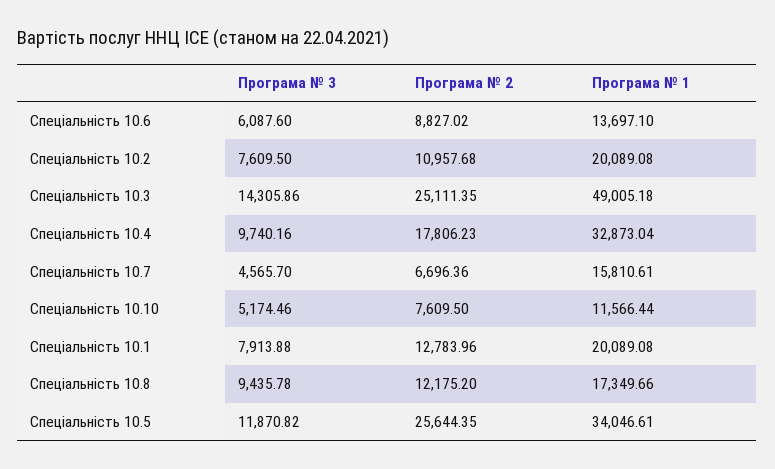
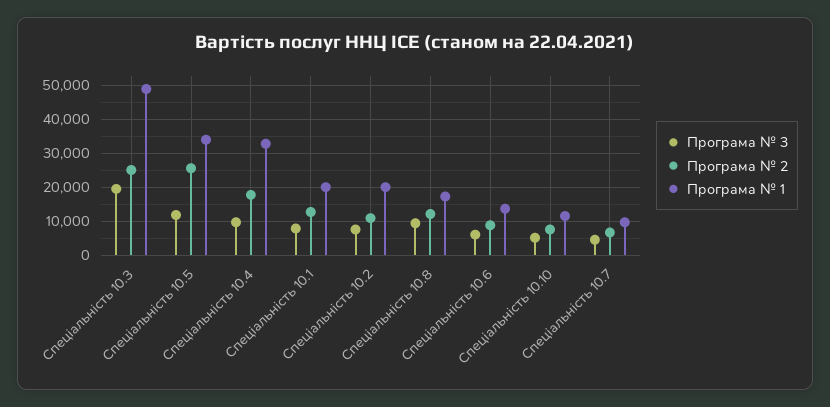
  {
    "Програма № 3": {
      "Спеціальність 10.6": 6087.6,
      "Спеціальність 10.2": 7609.5,
-     "Спеціальність 10.3": 14305.86,
+     "Спеціальність 10.3": 20000,
      "Спеціальність 10.4": 9740.16,
      "Спеціальність 10.7": 4565.7,
      "Спеціальність 10.10": 5174.46,
      "Спеціальність 10.1": 7913.88,
      "Спеціальність 10.8": 9435.78,
      "Спеціальність 10.5": 11870.82
    },
    "Програма № 2": {
      "Спеціальність 10.6": 8827.02,
      "Спеціальність 10.2": 10957.68,
      "Спеціальність 10.3": 25111.35,
      "Спеціальність 10.4": 17806.23,
      "Спеціальність 10.7": 6696.36,
      "Спеціальність 10.10": 7609.5,
      "Спеціальність 10.1": 12783.96,
      "Спеціальність 10.8": 12175.2,
      "Спеціальність 10.5": 25644.35
    },
    "Програма № 1": {
      "Спеціальність 10.6": 13697.1,
      "Спеціальність 10.2": 20089.08,
      "Спеціальність 10.3": 49005.18,
      "Спеціальність 10.4": 32873.04,
-     "Спеціальність 10.7": 15810.61,
+     "Спеціальність 10.7": 10000,
      "Спеціальність 10.10": 11566.44,
      "Спеціальність 10.1": 20089.08,
      "Спеціальність 10.8": 17349.66,
      "Спеціальність 10.5": 34046.61
    }
  }

